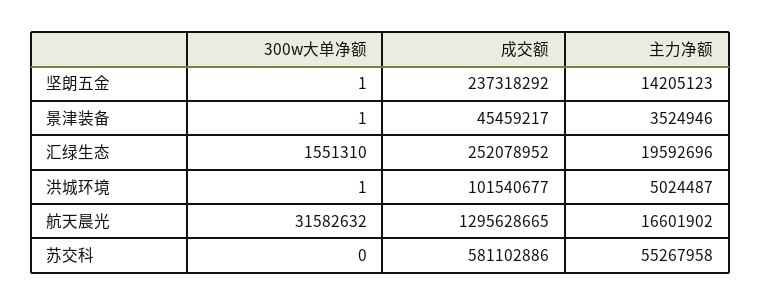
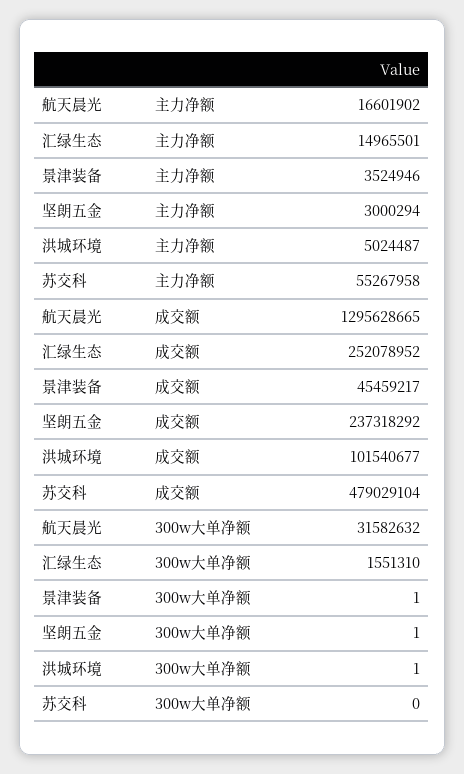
  {
    "300w大单净额": {
      "坚朗五金": 1,
      "景津装备": 1,
      "汇绿生态": 1551310,
      "洪城环境": 1,
      "航天晨光": 31582632,
      "苏交科": 0
    },
    "成交额": {
      "坚朗五金": 237318292,
      "景津装备": 45459217,
      "汇绿生态": 252078952,
      "洪城环境": 101540677,
      "航天晨光": 1295628665,
-     "苏交科": 581102886
+     "苏交科": 479029104
    },
    "主力净额": {
-     "坚朗五金": 14205123,
+     "坚朗五金": 3000294,
      "景津装备": 3524946,
-     "汇绿生态": 19592696,
+     "汇绿生态": 14965501,
      "洪城环境": 5024487,
      "航天晨光": 16601902,
      "苏交科": 55267958
    }
  }

